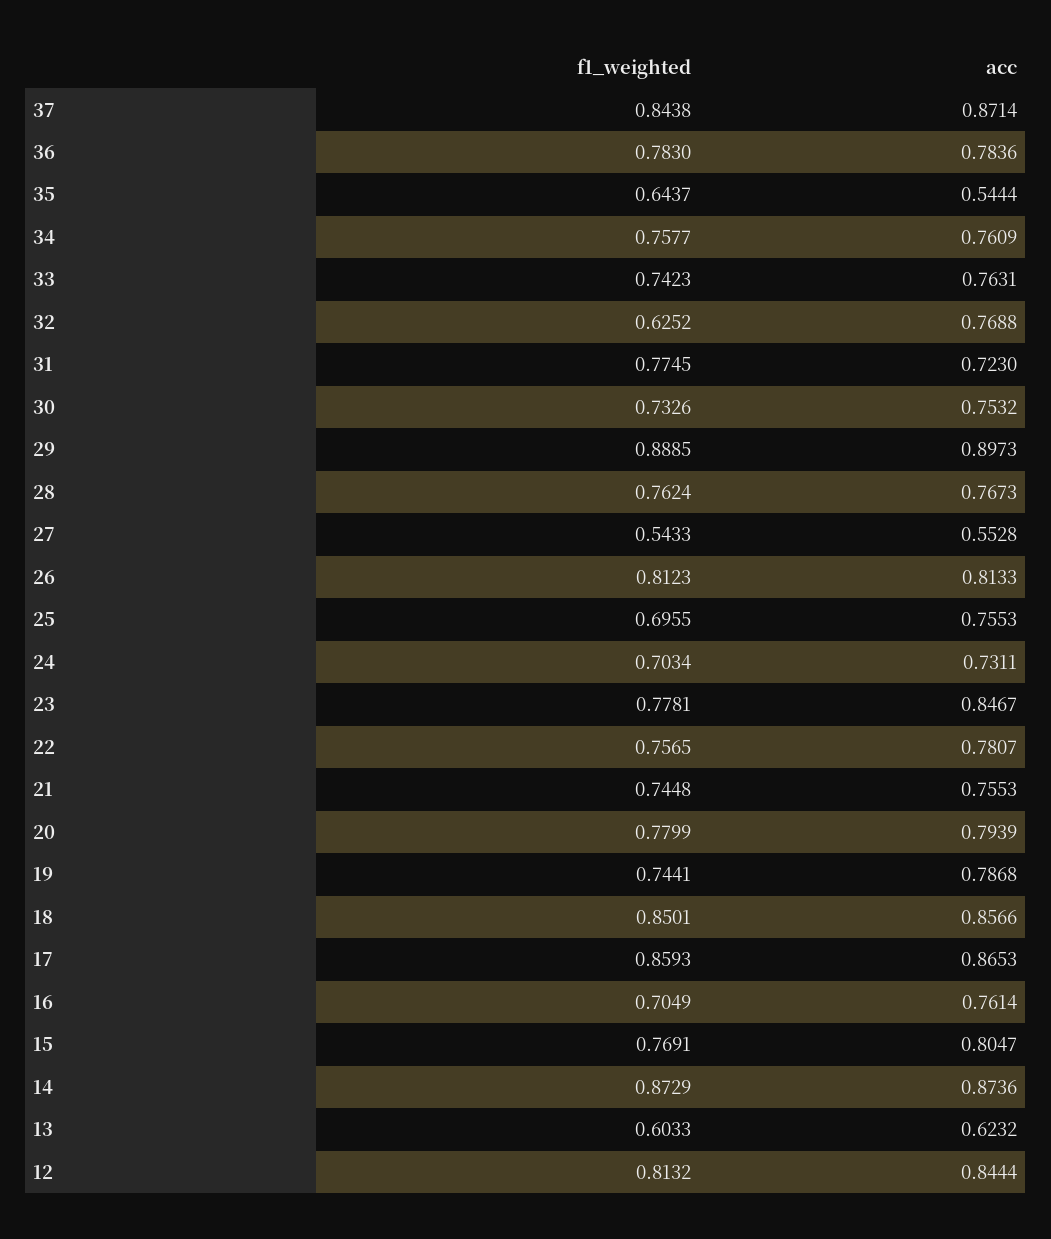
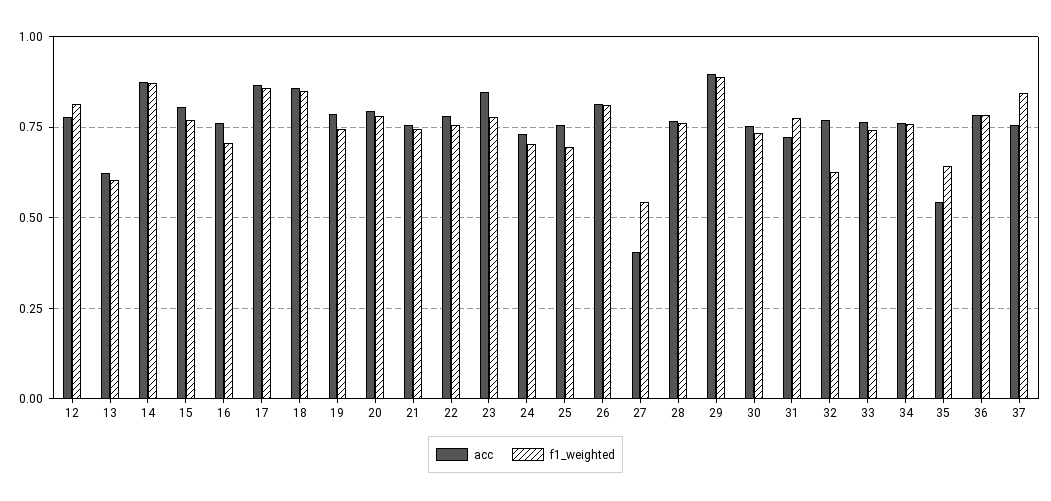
  {
    "f1_weighted": {
      "37": 0.8438,
      "36": 0.783,
      "35": 0.6437,
      "34": 0.7577,
      "33": 0.7423,
      "32": 0.6252,
      "31": 0.7745,
      "30": 0.7326,
      "29": 0.8885,
      "28": 0.7624,
      "27": 0.5433,
      "26": 0.8123,
      "25": 0.6955,
      "24": 0.7034,
      "23": 0.7781,
      "22": 0.7565,
      "21": 0.7448,
      "20": 0.7799,
      "19": 0.7441,
      "18": 0.8501,
      "17": 0.8593,
      "16": 0.7049,
      "15": 0.7691,
      "14": 0.8729,
      "13": 0.6033,
      "12": 0.8132
    },
    "acc": {
-     "37": 0.8714,
+     "37": 0.75,
      "36": 0.7836,
      "35": 0.5444,
      "34": 0.7609,
      "33": 0.7631,
      "32": 0.7688,
      "31": 0.723,
      "30": 0.7532,
      "29": 0.8973,
      "28": 0.7673,
-     "27": 0.5528,
+     "27": 0.4,
      "26": 0.8133,
      "25": 0.7553,
      "24": 0.7311,
      "23": 0.8467,
      "22": 0.7807,
      "21": 0.7553,
      "20": 0.7939,
      "19": 0.7868,
      "18": 0.8566,
      "17": 0.8653,
      "16": 0.7614,
      "15": 0.8047,
      "14": 0.8736,
      "13": 0.6232,
-     "12": 0.8444
+     "12": 0.775
    }
  }

